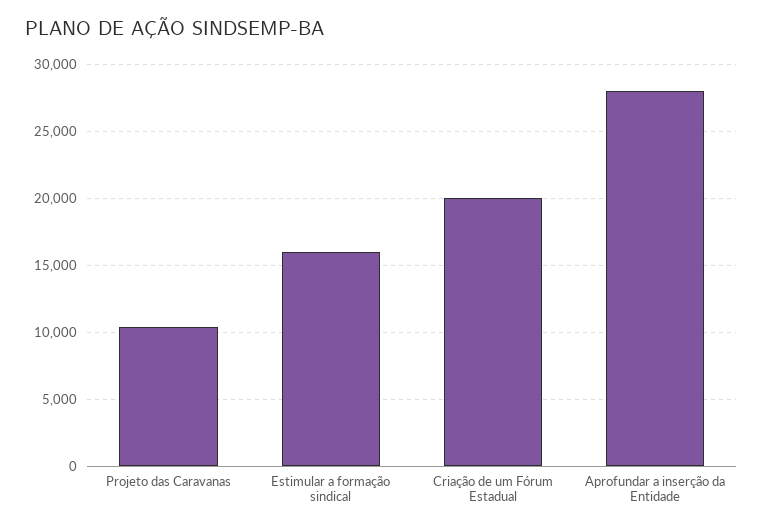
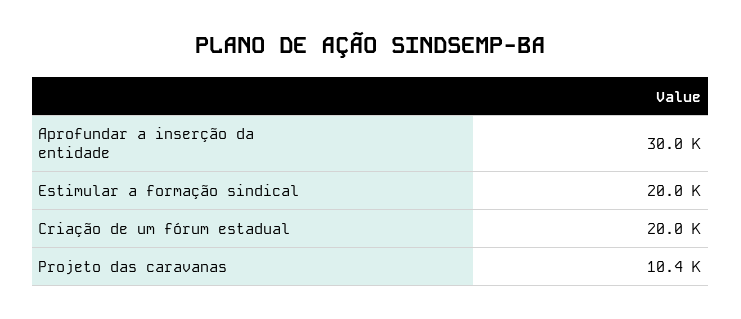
  {
    "Projeto das Caravanas": 10400,
-   "Estimular a formação sindical": 16000,
+   "Estimular a formação sindical": 20000,
    "Criação de um Fórum Estadual": 20000,
-   "Aprofundar a inserção da Entidade": 28000
+   "Aprofundar a inserção da Entidade": 30000
  }

